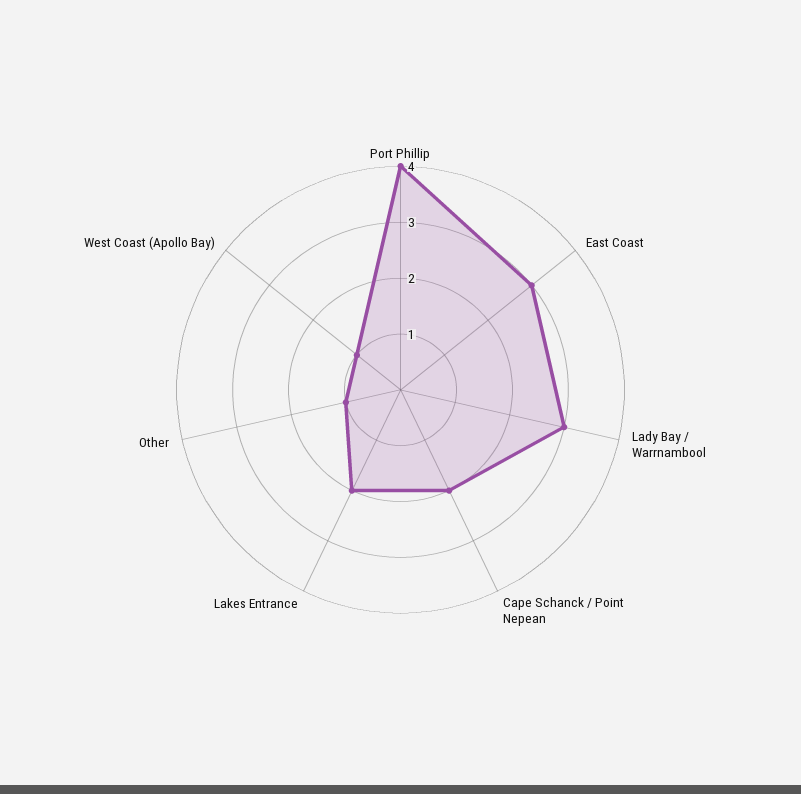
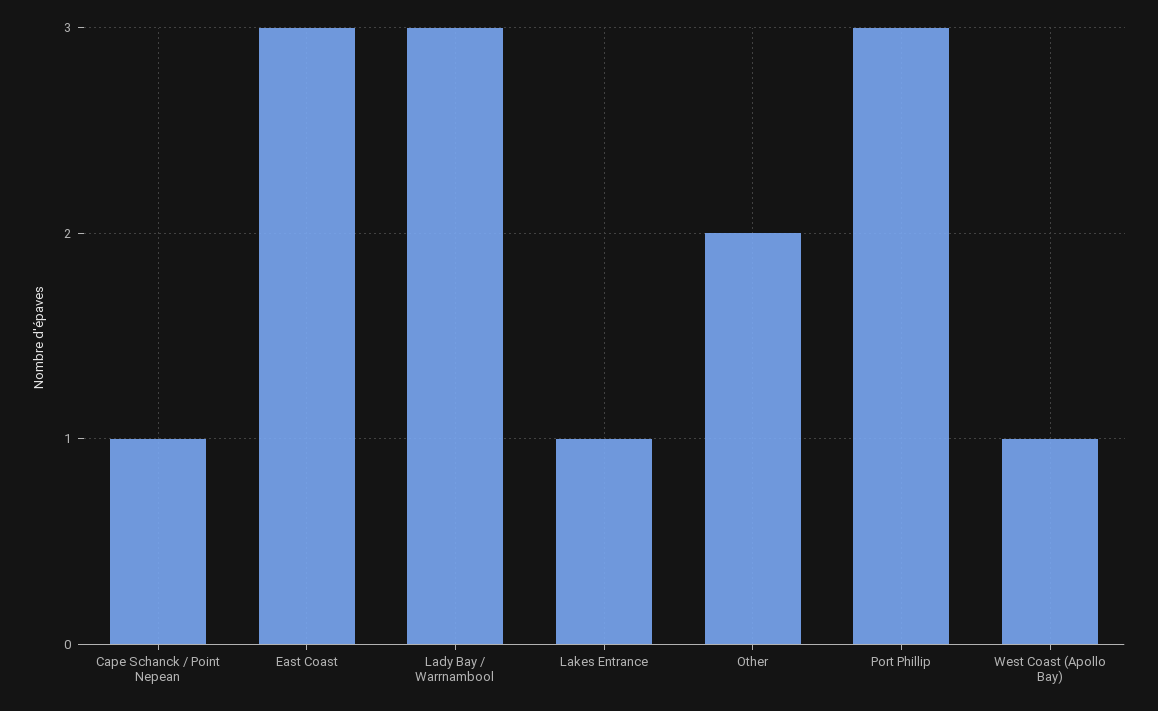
  {
-   "Port Phillip": 4,
+   "Port Phillip": 3,
    "East Coast": 3,
    "Lady Bay / Warrnambool": 3,
-   "Cape Schanck / Point Nepean": 2,
+   "Cape Schanck / Point Nepean": 1,
-   "Lakes Entrance": 2,
+   "Lakes Entrance": 1,
-   "Other": 1,
+   "Other": 2,
    "West Coast (Apollo Bay)": 1
  }

